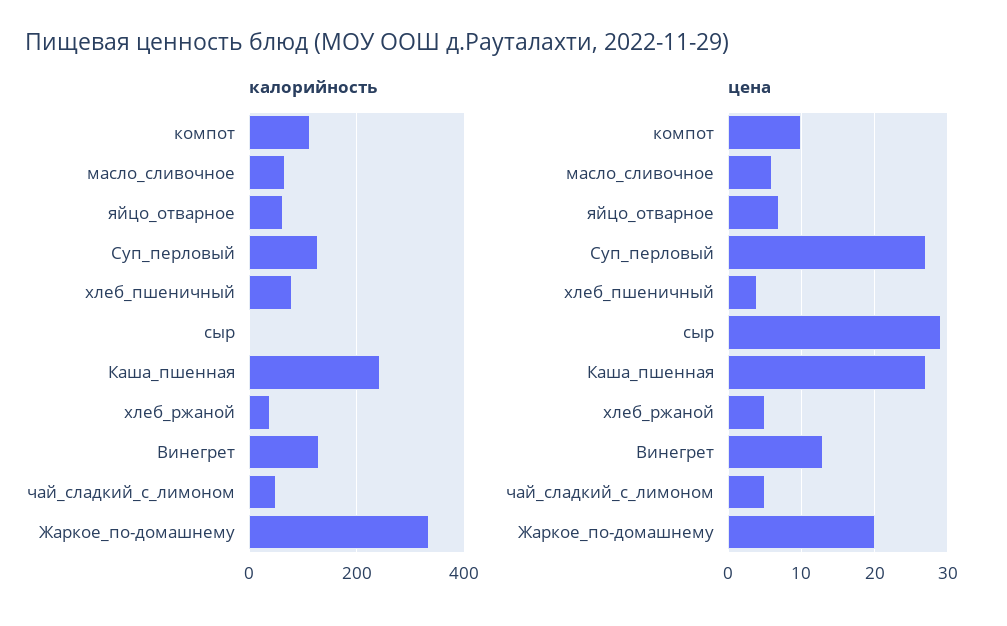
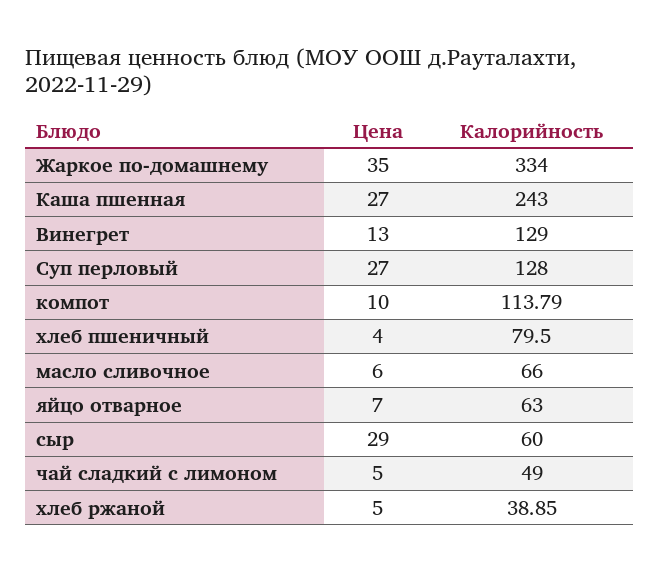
  {
    "калорийность": {
      "компот": 113.79,
      "масло_сливочное": 66,
      "яйцо_отварное": 63,
      "Суп_перловый": 128,
      "хлеб_пшеничный": 79.5,
-     "сыр": 0,
+     "сыр": 60,
      "Каша_пшенная": 243,
      "хлеб_ржаной": 38.85,
      "Винегрет": 129,
      "чай_сладкий_с_лимоном": 49,
      "Жаркое_по-домашнему": 334
    },
    "цена": {
      "компот": 10,
      "масло_сливочное": 6,
      "яйцо_отварное": 7,
      "Суп_перловый": 27,
      "хлеб_пшеничный": 4,
      "сыр": 29,
      "Каша_пшенная": 27,
      "хлеб_ржаной": 5,
      "Винегрет": 13,
      "чай_сладкий_с_лимоном": 5,
-     "Жаркое_по-домашнему": 20
+     "Жаркое_по-домашнему": 35
    }
  }

